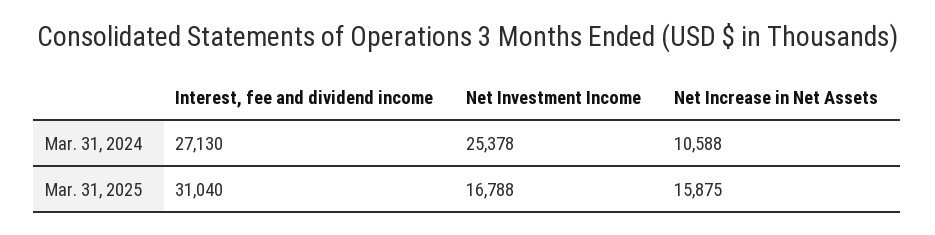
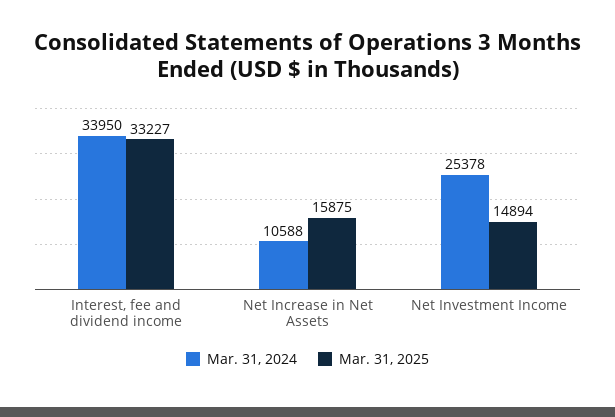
  {
    "Mar. 31, 2024": {
-     "Interest, fee and dividend income": 27130,
+     "Interest, fee and dividend income": 33950,
      "Net Investment Income": 25378,
      "Net Increase in Net Assets": 10588
    },
    "Mar. 31, 2025": {
-     "Interest, fee and dividend income": 31040,
+     "Interest, fee and dividend income": 33227,
-     "Net Investment Income": 16788,
+     "Net Investment Income": 14894,
      "Net Increase in Net Assets": 15875
    }
  }

